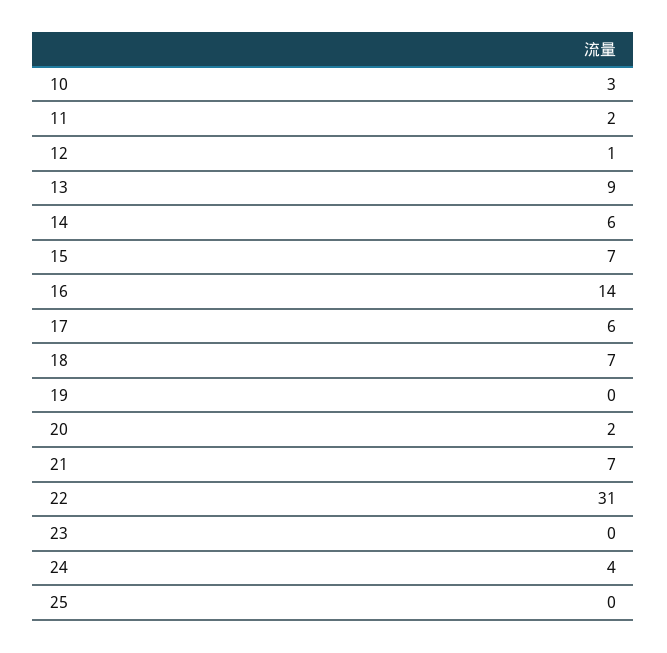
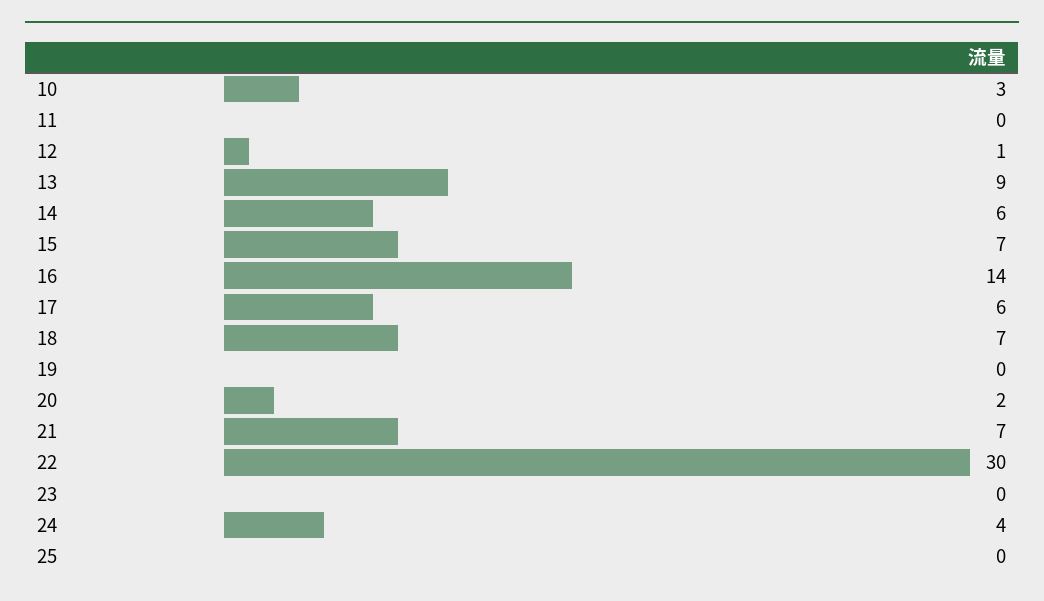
  {
    "10": 3,
-   "11": 2,
+   "11": 0,
    "12": 1,
    "13": 9,
    "14": 6,
    "15": 7,
    "16": 14,
    "17": 6,
    "18": 7,
    "19": 0,
    "20": 2,
    "21": 7,
-   "22": 31,
+   "22": 30,
    "23": 0,
    "24": 4,
    "25": 0
  }

